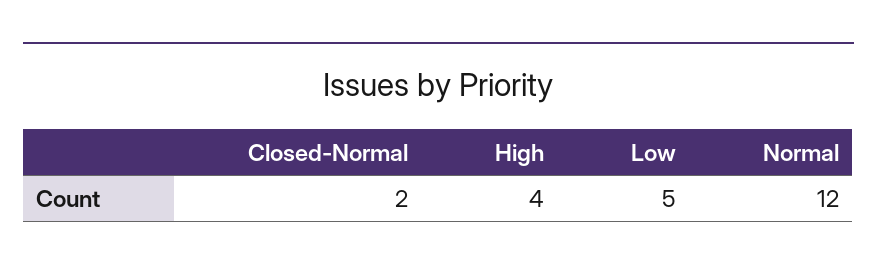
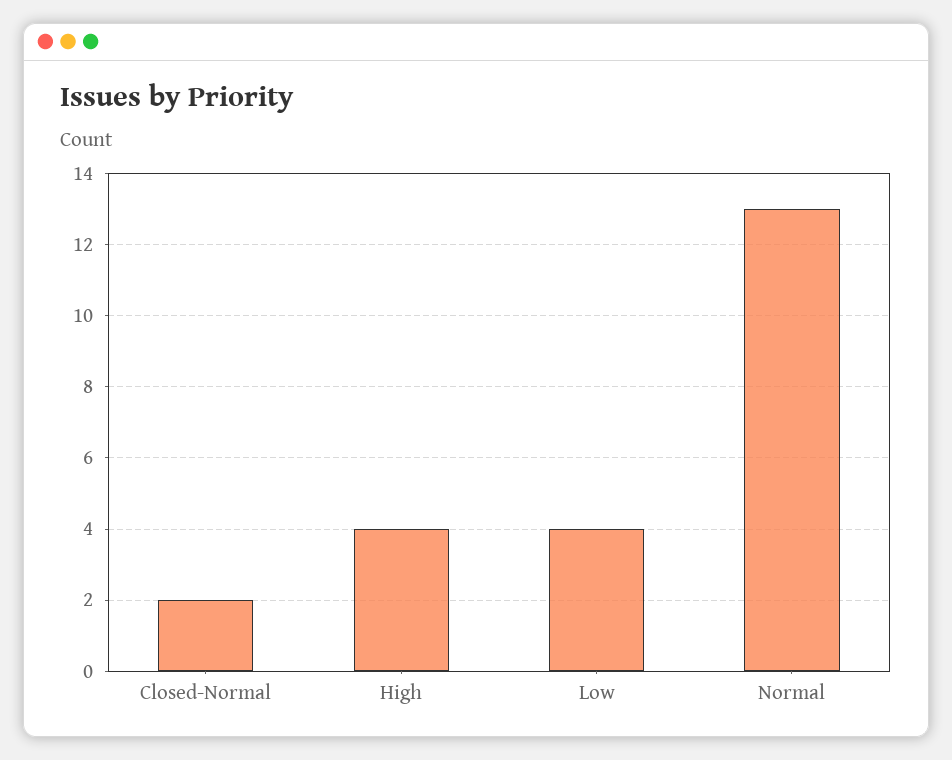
  {
    "Closed-Normal": 2,
    "High": 4,
-   "Low": 5,
+   "Low": 4,
-   "Normal": 12
+   "Normal": 13
  }

